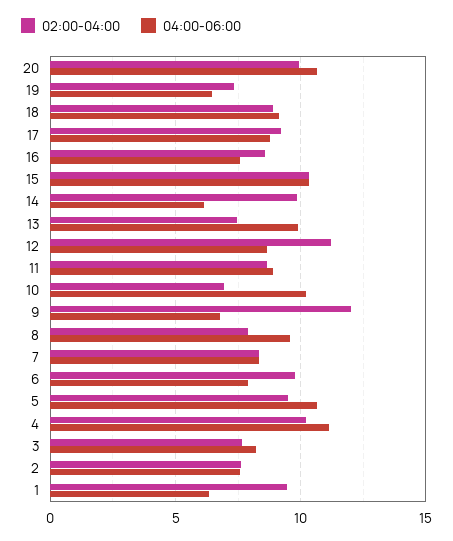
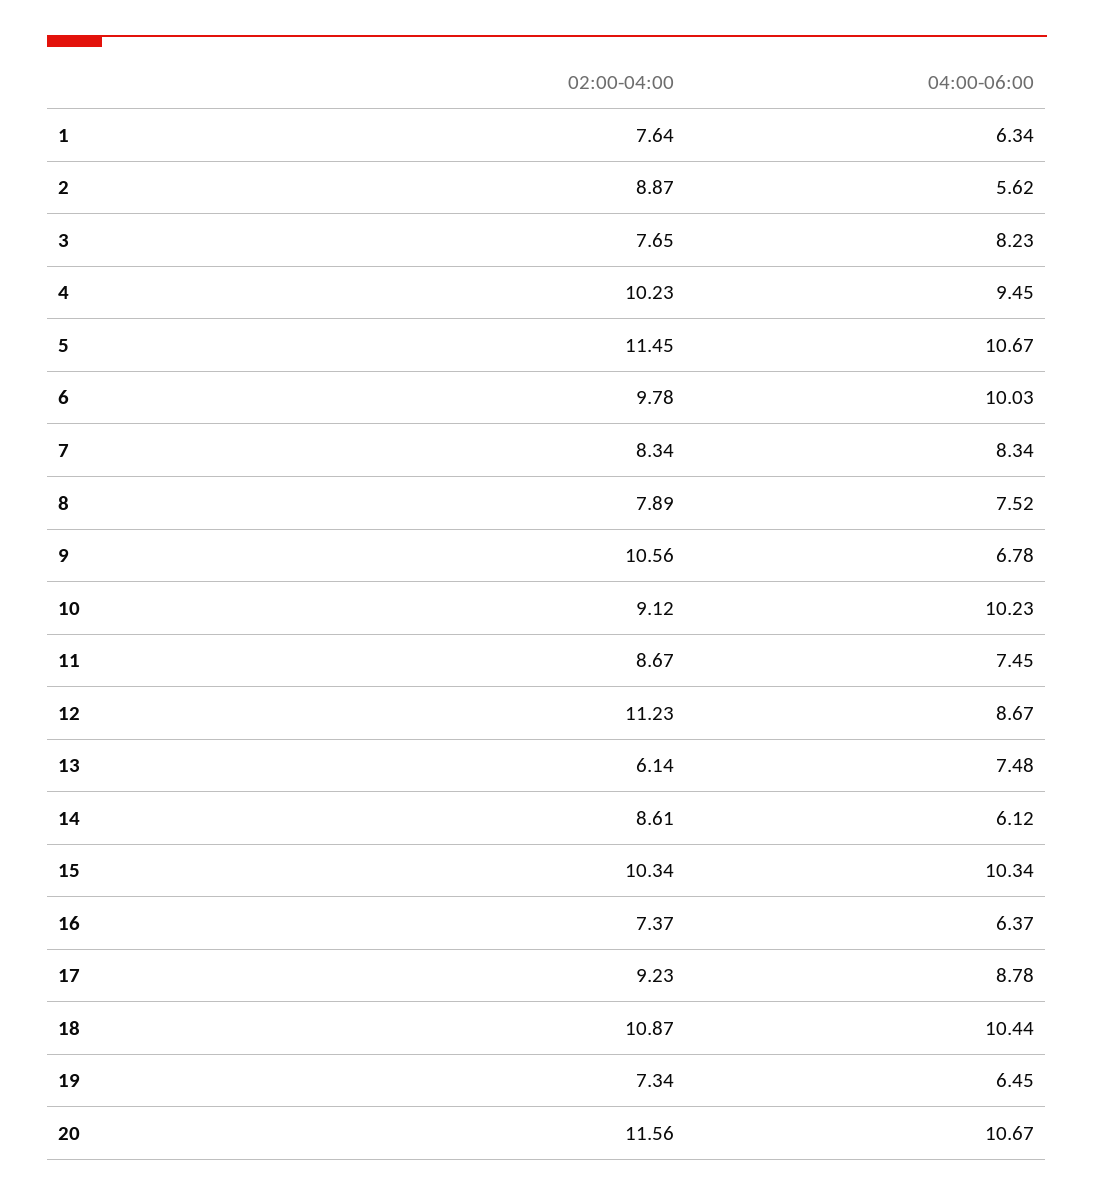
  {
    "02:00-04:00": {
-     "20": 10,
+     "20": 11.56,
      "19": 7.34,
-     "18": 9,
+     "18": 10.87,
      "17": 9.23,
-     "16": 8.5,
+     "16": 7.37,
      "15": 10.34,
-     "14": 10,
+     "14": 8.61,
-     "13": 7.5,
+     "13": 6.14,
      "12": 11.23,
      "11": 8.67,
-     "10": 7,
+     "10": 9.12,
-     "9": 12,
+     "9": 10.56,
      "8": 7.89,
      "7": 8.34,
      "6": 9.78,
-     "5": 9.5,
+     "5": 11.45,
      "4": 10.23,
      "3": 7.65,
-     "2": 7.5,
+     "2": 8.87,
-     "1": 9.5
+     "1": 7.64
    },
    "04:00-06:00": {
      "20": 10.67,
      "19": 6.45,
-     "18": 9,
+     "18": 10.44,
      "17": 8.78,
-     "16": 7.5,
+     "16": 6.37,
      "15": 10.34,
      "14": 6.12,
-     "13": 10,
+     "13": 7.48,
      "12": 8.67,
-     "11": 9,
+     "11": 7.45,
      "10": 10.23,
      "9": 6.78,
-     "8": 9.5,
+     "8": 7.52,
      "7": 8.34,
-     "6": 8,
+     "6": 10.03,
      "5": 10.67,
-     "4": 11,
+     "4": 9.45,
      "3": 8.23,
-     "2": 7.5,
+     "2": 5.62,
      "1": 6.34
    }
  }

